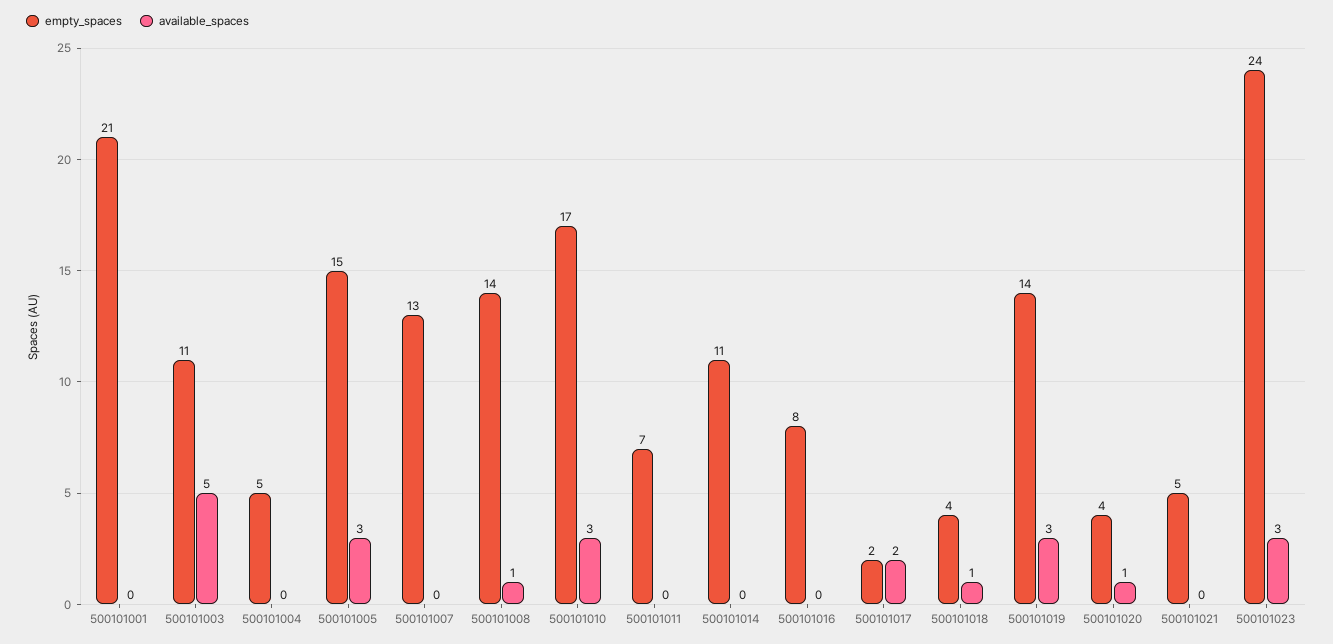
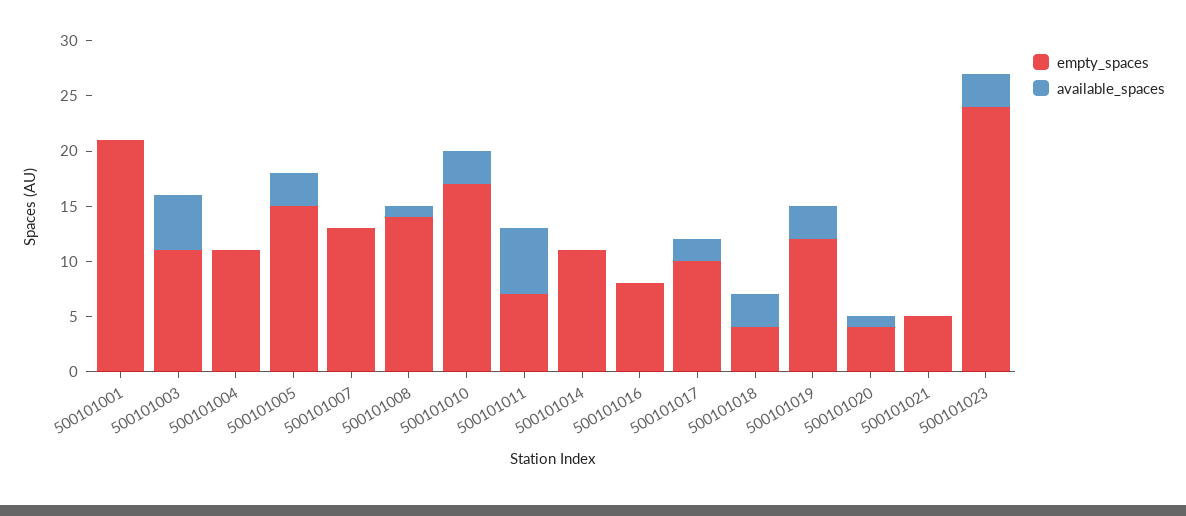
  {
    "empty_spaces": {
      "500101001": 21,
      "500101003": 11,
-     "500101004": 5,
+     "500101004": 11,
      "500101005": 15,
      "500101007": 13,
      "500101008": 14,
      "500101010": 17,
      "500101011": 7,
      "500101014": 11,
      "500101016": 8,
-     "500101017": 2,
+     "500101017": 10,
      "500101018": 4,
-     "500101019": 14,
+     "500101019": 12,
      "500101020": 4,
      "500101021": 5,
      "500101023": 24
    },
    "available_spaces": {
      "500101001": 0,
      "500101003": 5,
      "500101004": 0,
      "500101005": 3,
      "500101007": 0,
      "500101008": 1,
      "500101010": 3,
-     "500101011": 0,
+     "500101011": 6,
      "500101014": 0,
      "500101016": 0,
      "500101017": 2,
-     "500101018": 1,
+     "500101018": 3,
      "500101019": 3,
      "500101020": 1,
      "500101021": 0,
      "500101023": 3
    }
  }

